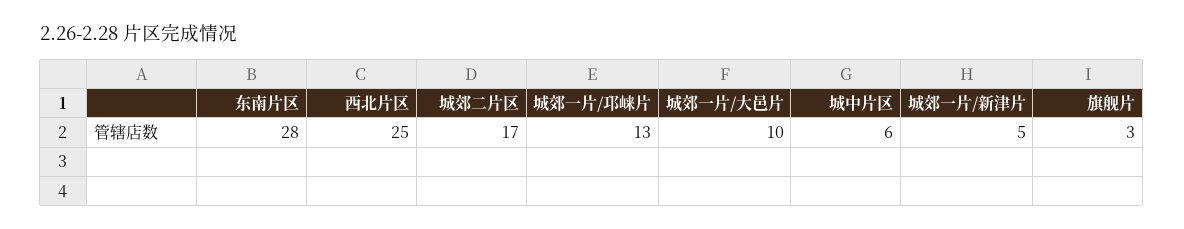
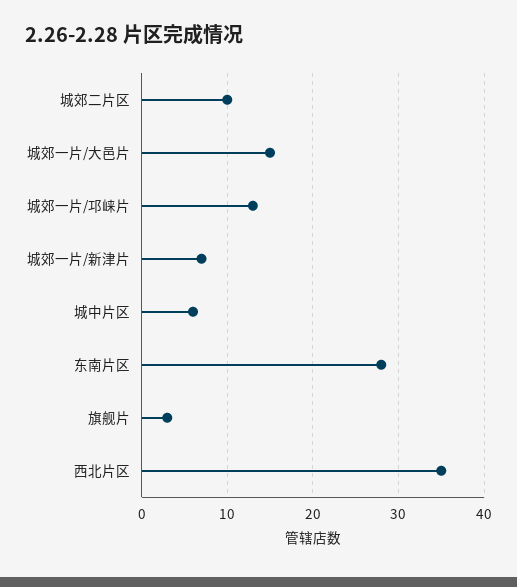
  {
    "东南片区": 28,
-   "西北片区": 25,
+   "西北片区": 35,
-   "城郊二片区": 17,
+   "城郊二片区": 10,
    "城郊一片/邛崃片": 13,
-   "城郊一片/大邑片": 10,
+   "城郊一片/大邑片": 15,
    "城中片区": 6,
-   "城郊一片/新津片": 5,
+   "城郊一片/新津片": 7,
    "旗舰片": 3
  }

